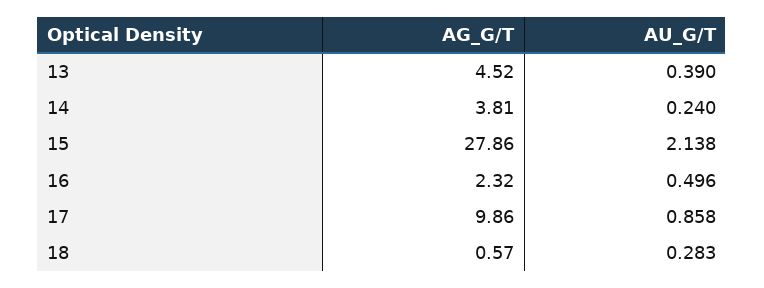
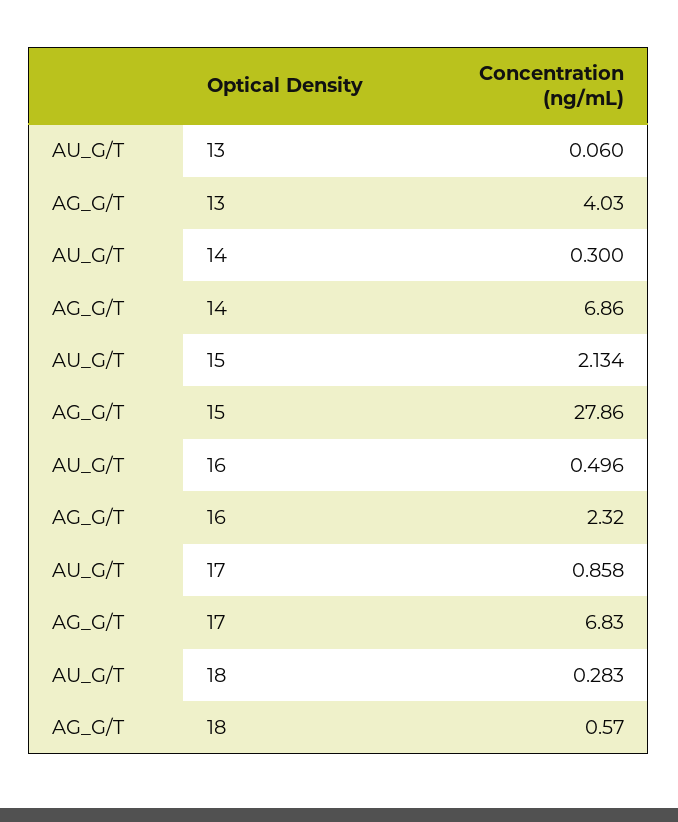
  {
    "AG_G/T": {
-     "13": 4.52,
+     "13": 4.03,
-     "14": 3.81,
+     "14": 6.86,
      "15": 27.86,
      "16": 2.32,
-     "17": 9.86,
+     "17": 6.83,
      "18": 0.57
    },
    "AU_G/T": {
-     "13": 0.39,
+     "13": 0.06,
-     "14": 0.24,
+     "14": 0.3,
-     "15": 2.138,
+     "15": 2.134,
      "16": 0.496,
      "17": 0.858,
      "18": 0.283
    }
  }

